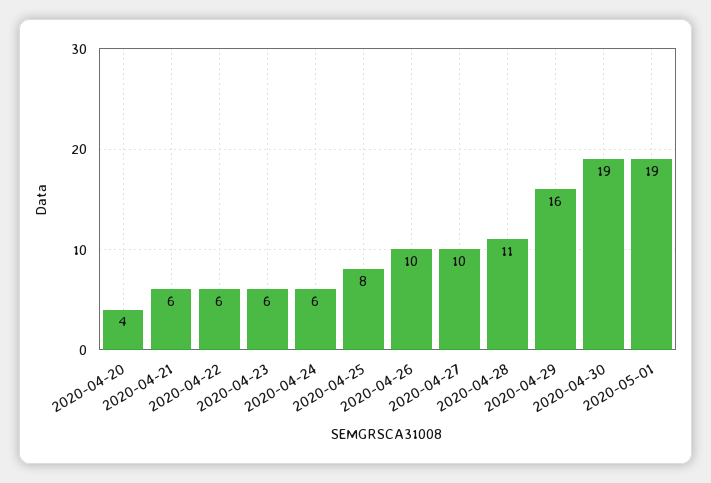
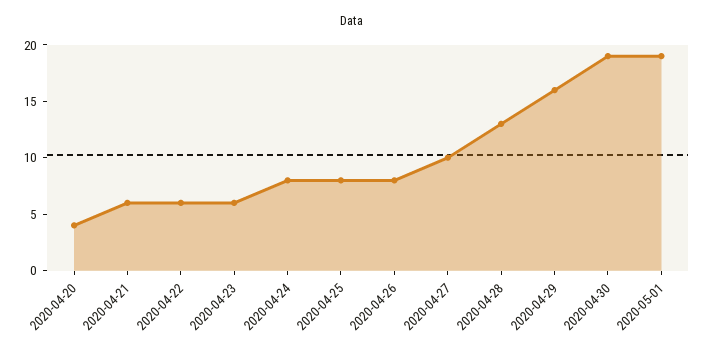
  {
    "2020-04-20": 4,
    "2020-04-21": 6,
    "2020-04-22": 6,
    "2020-04-23": 6,
-   "2020-04-24": 6,
+   "2020-04-24": 8,
    "2020-04-25": 8,
-   "2020-04-26": 10,
+   "2020-04-26": 8,
    "2020-04-27": 10,
-   "2020-04-28": 11,
+   "2020-04-28": 13,
    "2020-04-29": 16,
    "2020-04-30": 19,
    "2020-05-01": 19
  }

